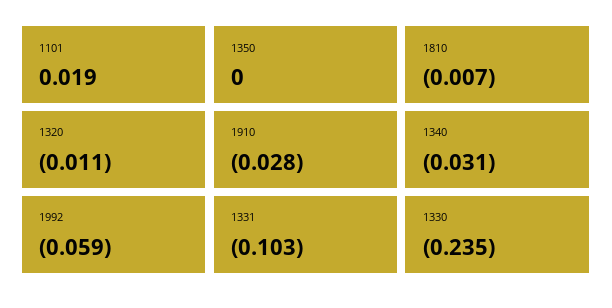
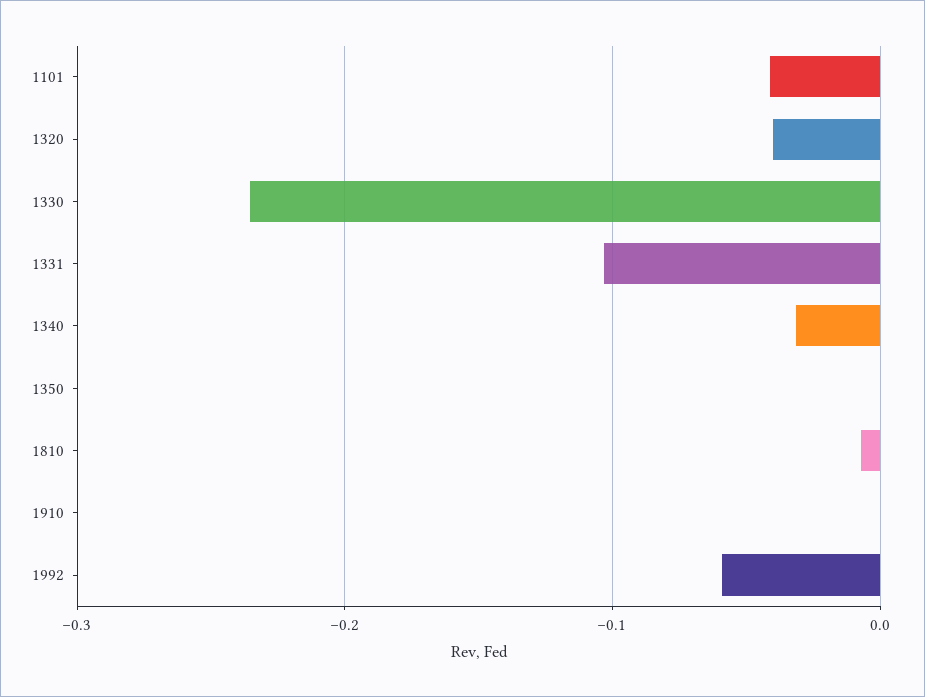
  {
-   "1101": 0.019,
+   "1101": -0.04,
    "1350": 0,
    "1810": -0.007,
-   "1320": -0.011,
+   "1320": -0.04,
-   "1910": -0.028,
+   "1910": 0,
    "1340": -0.031,
    "1992": -0.059,
    "1331": -0.103,
    "1330": -0.235
  }

